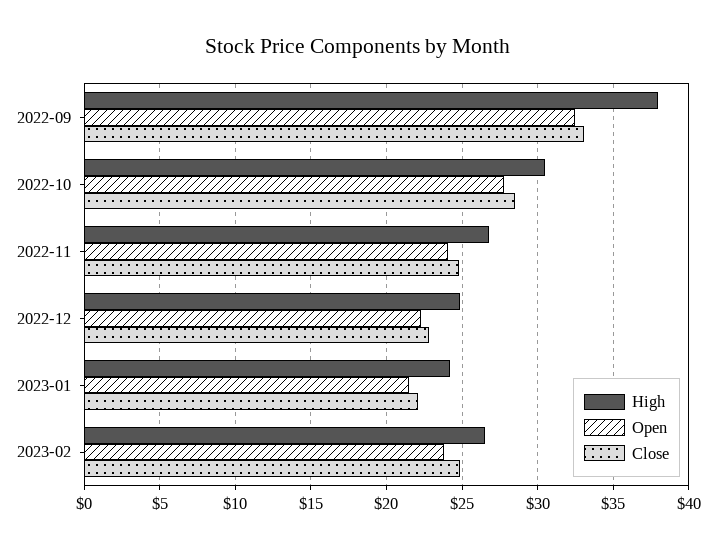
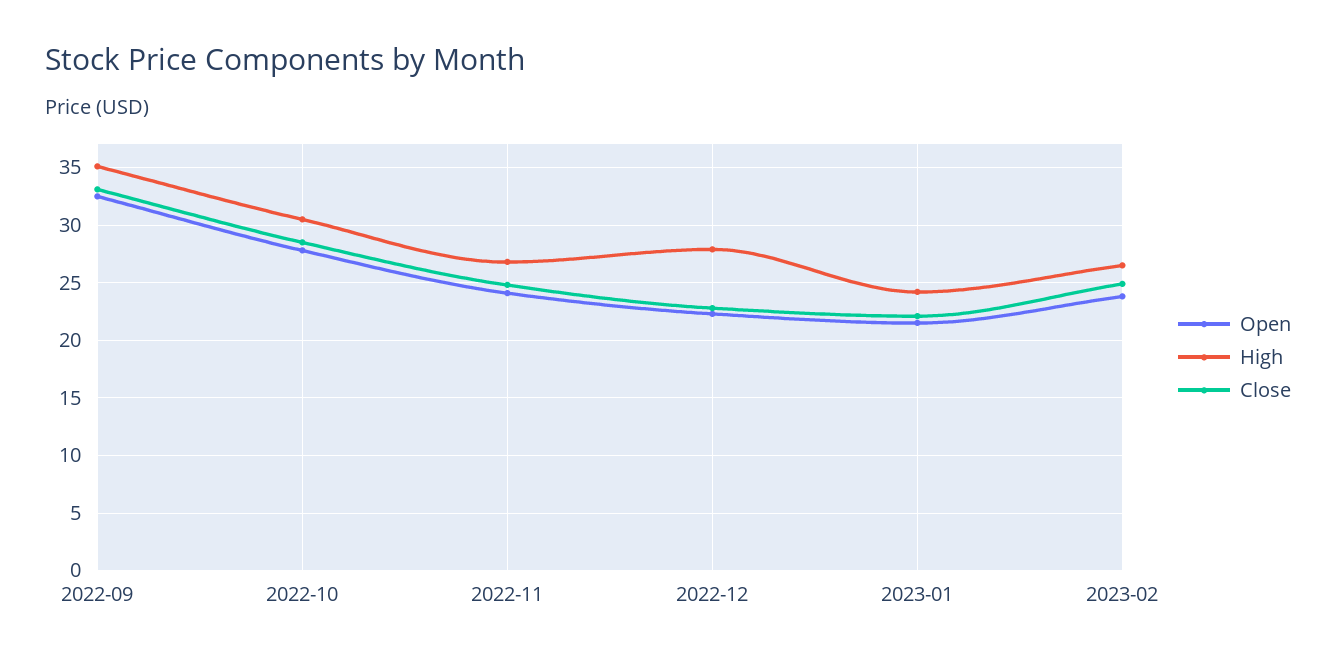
  {
    "High": {
-     "2022-09": 38,
+     "2022-09": 35,
      "2022-10": 30.5,
      "2022-11": 27,
-     "2022-12": 25,
+     "2022-12": 28,
      "2023-01": 24,
      "2023-02": 26.5
    },
    "Open": {
      "2022-09": 32.5,
      "2022-10": 28,
      "2022-11": 24,
      "2022-12": 22.5,
      "2023-01": 21.5,
      "2023-02": 24
    },
    "Close": {
      "2022-09": 33,
      "2022-10": 28.5,
      "2022-11": 25,
      "2022-12": 23,
      "2023-01": 22,
      "2023-02": 25
    }
  }

